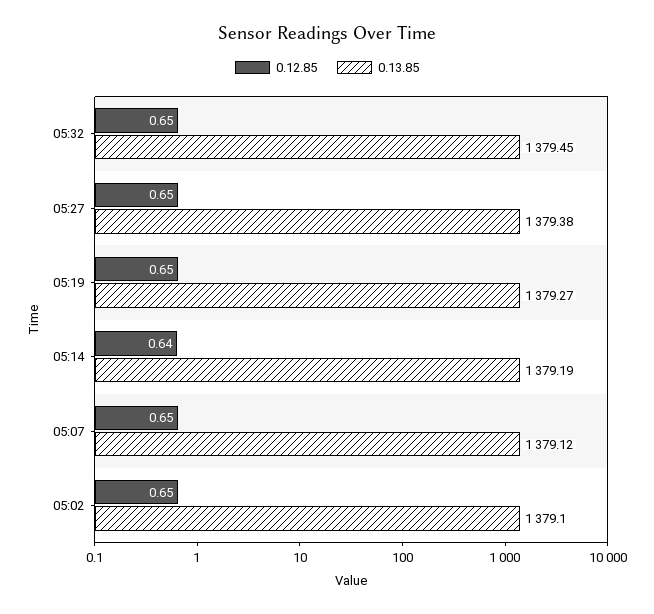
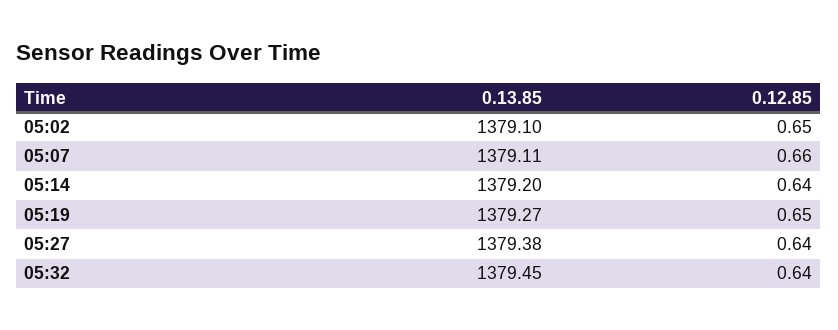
  {
    "0.12.85": {
-     "05:32": 0.65,
+     "05:32": 0.64,
-     "05:27": 0.65,
+     "05:27": 0.64,
      "05:19": 0.65,
      "05:14": 0.64,
-     "05:07": 0.65,
+     "05:07": 0.66,
      "05:02": 0.65
    },
    "0.13.85": {
      "05:32": 1379.45,
      "05:27": 1379.38,
      "05:19": 1379.27,
-     "05:14": 1379.19,
+     "05:14": 1379.2,
-     "05:07": 1379.12,
+     "05:07": 1379.11,
      "05:02": 1379.1
    }
  }

